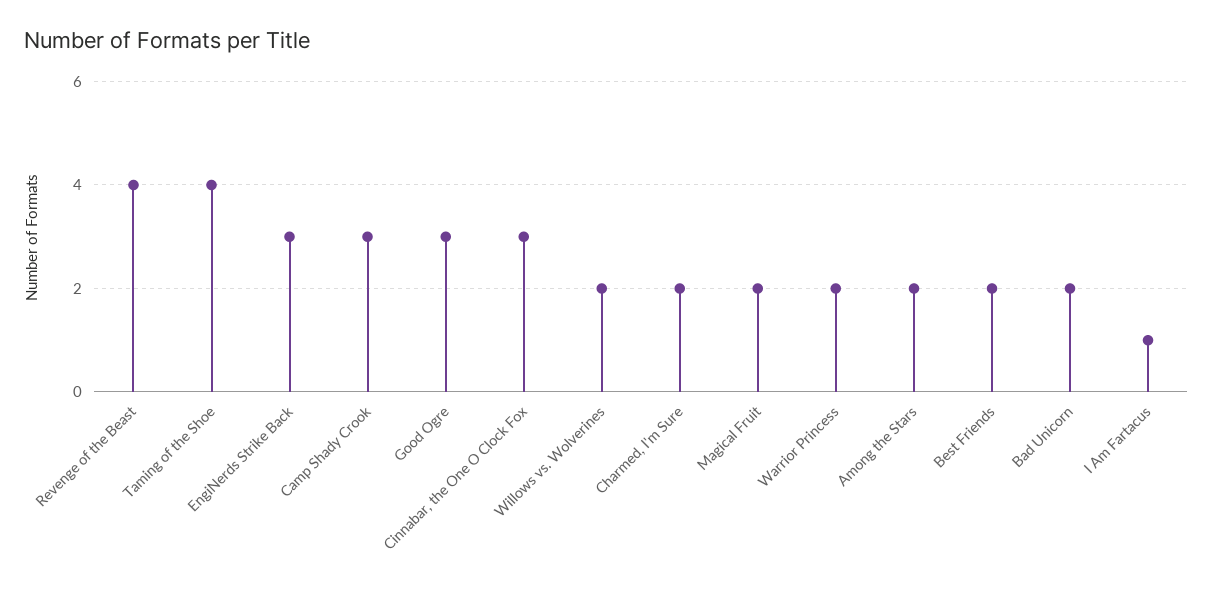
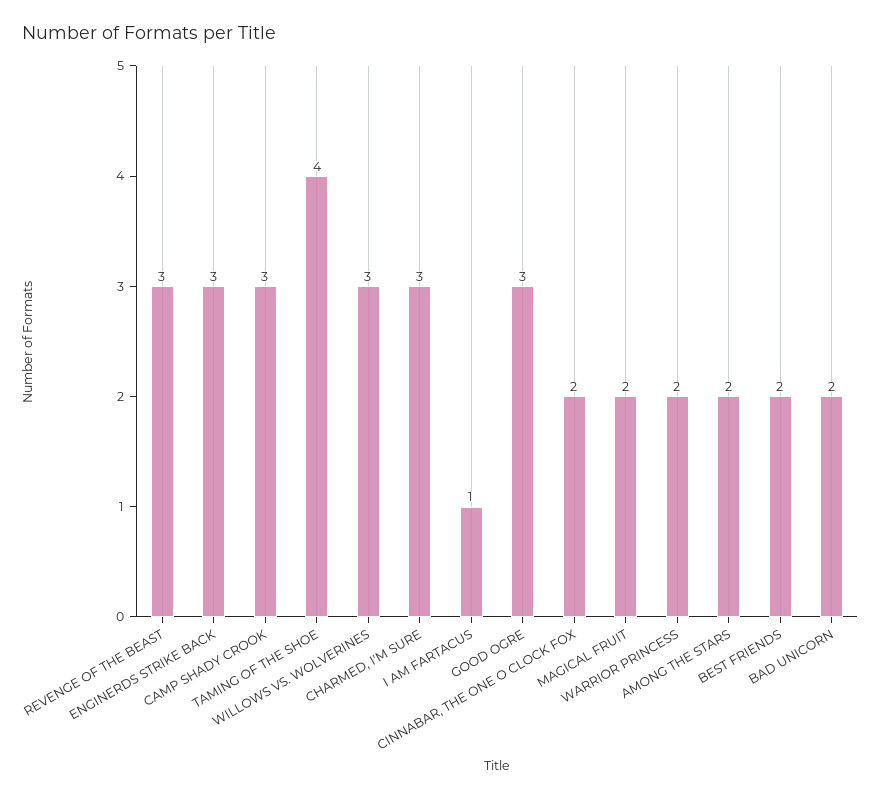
  {
-   "Revenge of the Beast": 4,
+   "Revenge of the Beast": 3,
    "Taming of the Shoe": 4,
    "EngiNerds Strike Back": 3,
    "Camp Shady Crook": 3,
    "Good Ogre": 3,
-   "Cinnabar, the One O Clock Fox": 3,
+   "Cinnabar, the One O Clock Fox": 2,
-   "Willows vs. Wolverines": 2,
+   "Willows vs. Wolverines": 3,
-   "Charmed, I'm Sure": 2,
+   "Charmed, I'm Sure": 3,
    "Magical Fruit": 2,
    "Warrior Princess": 2,
    "Among the Stars": 2,
    "Best Friends": 2,
    "Bad Unicorn": 2,
    "I Am Fartacus": 1
  }

